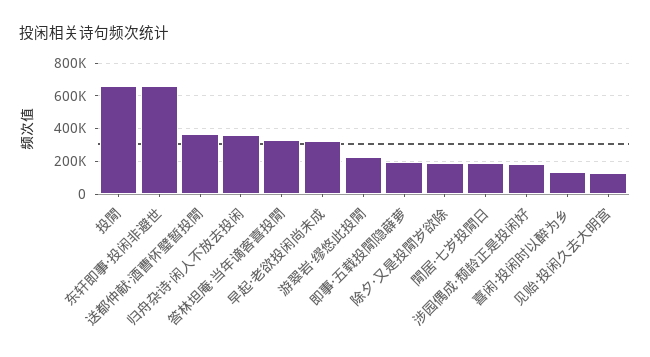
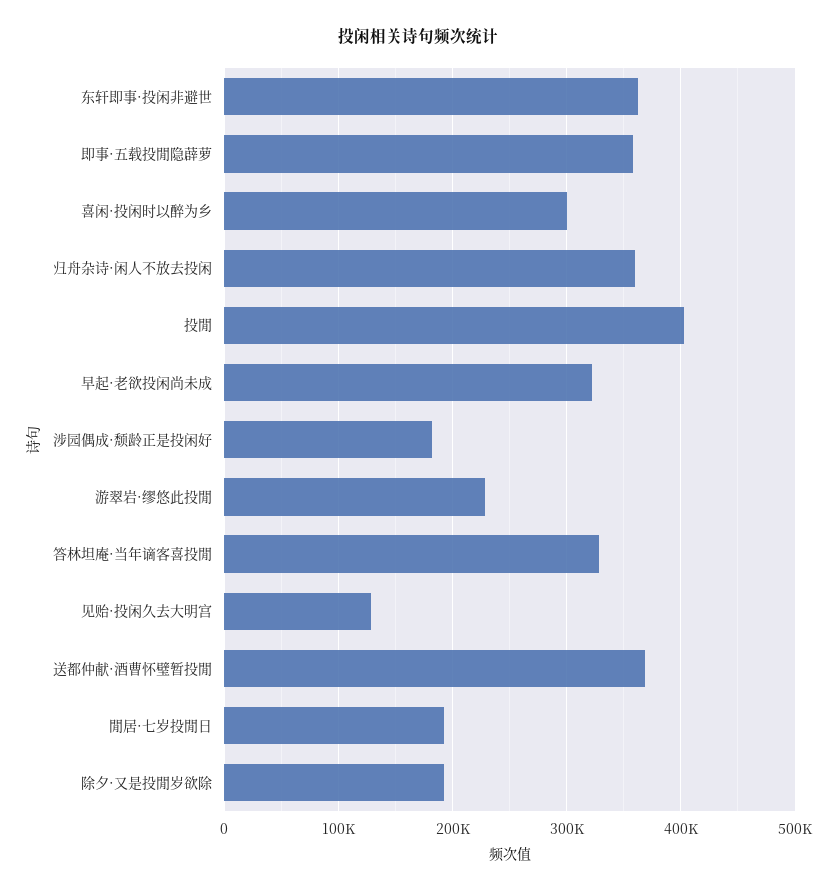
  {
-   "投閒": 650000,
+   "投閒": 400000,
-   "东轩即事·投闲非避世": 650000,
+   "东轩即事·投闲非避世": 360000,
    "送都仲献·酒曹怀璧暂投閒": 370000,
    "归舟杂诗·闲人不放去投闲": 360000,
    "答林坦庵·当年谪客喜投閒": 330000,
    "早起·老欲投闲尚未成": 320000,
    "游翠岩·缪悠此投閒": 230000,
-   "即事·五载投閒隐薜萝": 200000,
+   "即事·五载投閒隐薜萝": 360000,
    "除夕·又是投閒岁欲除": 190000,
    "閒居·七岁投閒日": 190000,
    "涉园偶成·颓龄正是投闲好": 180000,
-   "喜闲·投闲时以醉为乡": 150000,
+   "喜闲·投闲时以醉为乡": 300000,
    "见贻·投闲久去大明宫": 130000
  }

